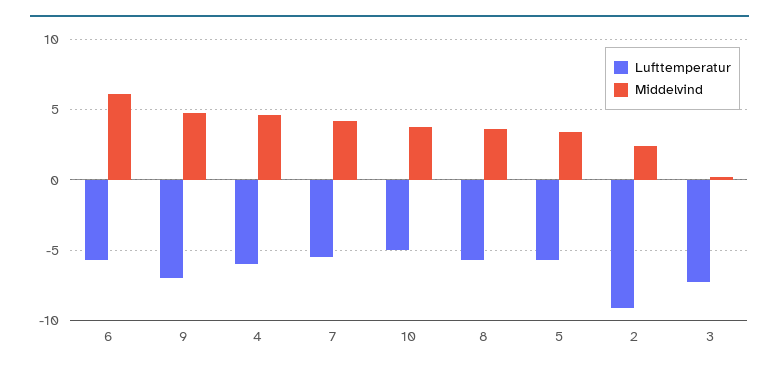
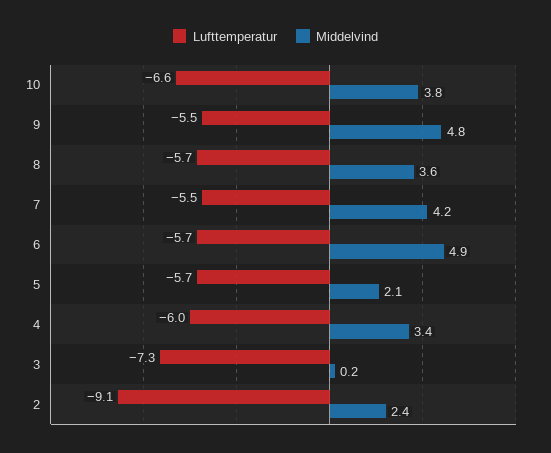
  {
    "Lufttemperatur": {
      "6": -5.7,
-     "9": -7,
+     "9": -5.5,
      "4": -6,
      "7": -5.5,
-     "10": -5,
+     "10": -6.6,
      "8": -5.7,
      "5": -5.7,
      "2": -9.1,
      "3": -7.3
    },
    "Middelvind": {
-     "6": 6,
+     "6": 4.9,
      "9": 4.8,
-     "4": 4.5,
+     "4": 3.4,
      "7": 4.2,
      "10": 3.8,
      "8": 3.6,
-     "5": 3.5,
+     "5": 2.1,
      "2": 2.4,
      "3": 0.2
    }
  }

